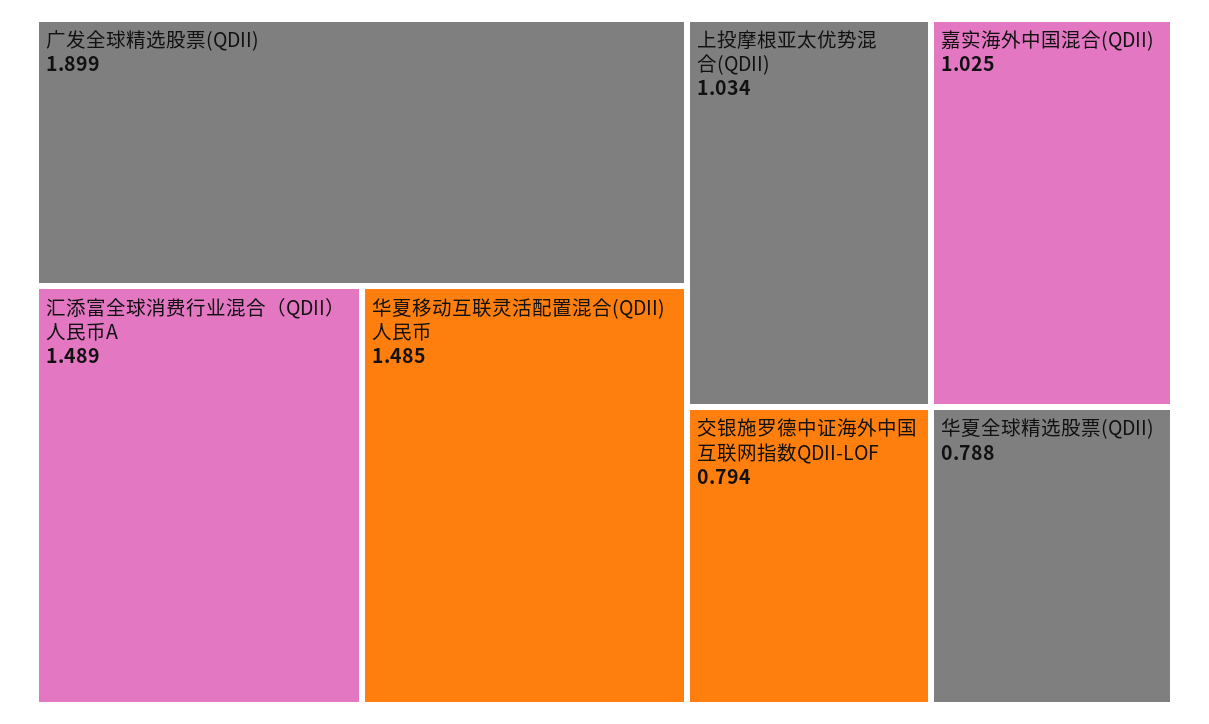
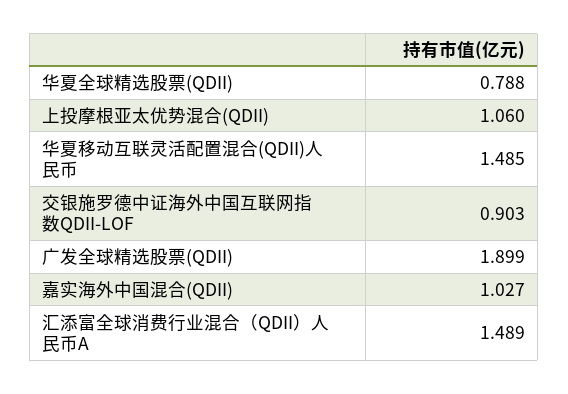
  {
    "广发全球精选股票(QDII)": 1.899,
    "汇添富全球消费行业混合（QDII）人民币A": 1.489,
    "华夏移动互联灵活配置混合(QDII)人民币": 1.485,
-   "上投摩根亚太优势混合(QDII)": 1.034,
+   "上投摩根亚太优势混合(QDII)": 1.06,
-   "嘉实海外中国混合(QDII)": 1.025,
+   "嘉实海外中国混合(QDII)": 1.027,
-   "交银施罗德中证海外中国互联网指数QDII-LOF": 0.794,
+   "交银施罗德中证海外中国互联网指数QDII-LOF": 0.903,
    "华夏全球精选股票(QDII)": 0.788
  }

